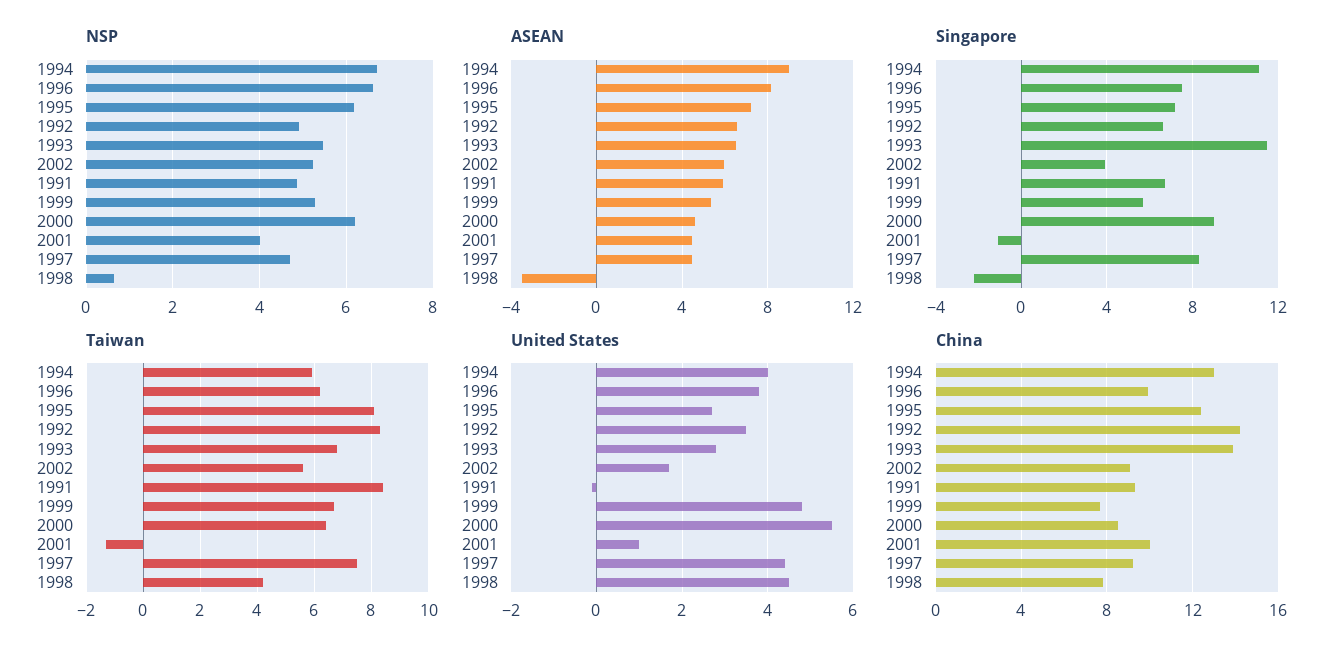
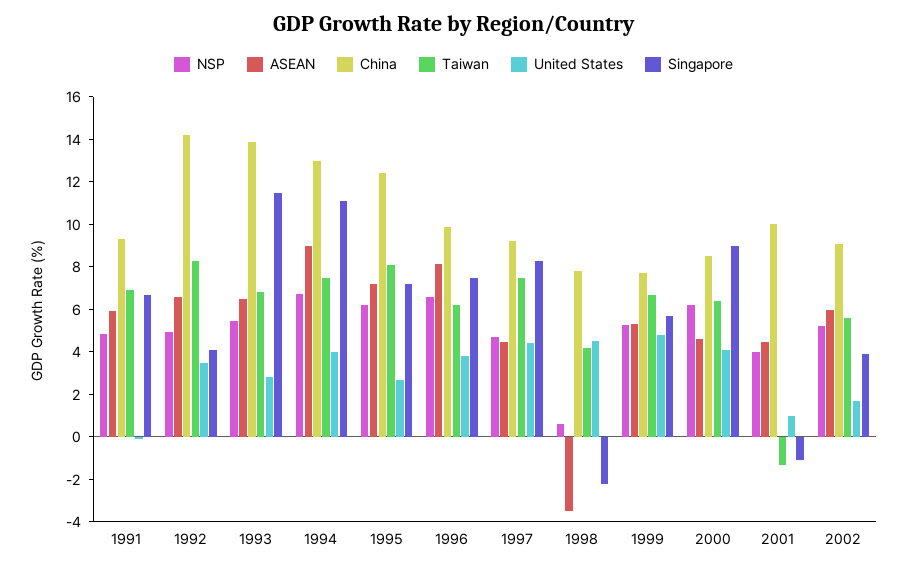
  {
    "NSP": {
      "1994": 6.8,
      "1996": 6.6,
      "1995": 6.2,
      "1992": 5,
      "1993": 5.4,
      "2002": 5.2,
      "1991": 4.8,
      "1999": 5.2,
      "2000": 6.2,
      "2001": 4,
      "1997": 4.8,
      "1998": 0.6
    },
    "ASEAN": {
      "1994": 9,
      "1996": 8,
      "1995": 7,
      "1992": 6.5,
      "1993": 6.5,
      "2002": 6,
      "1991": 6,
      "1999": 5.5,
      "2000": 4.5,
      "2001": 4.5,
      "1997": 4.5,
      "1998": -3.5
    },
    "Singapore": {
      "1994": 11,
      "1996": 7.5,
      "1995": 7,
-     "1992": 6.5,
+     "1992": 4,
      "1993": 11.5,
      "2002": 4,
      "1991": 6.5,
      "1999": 5.5,
      "2000": 9,
      "2001": -1,
      "1997": 8.5,
      "1998": -2
    },
    "Taiwan": {
-     "1994": 6,
+     "1994": 7.5,
      "1996": 6,
      "1995": 8,
      "1992": 8.5,
      "1993": 7,
      "2002": 5.5,
-     "1991": 8.5,
+     "1991": 7,
      "1999": 6.5,
      "2000": 6.5,
      "2001": -1.5,
      "1997": 7.5,
      "1998": 4
    },
    "United States": {
      "1994": 4,
      "1996": 4,
      "1995": 2.5,
      "1992": 3.5,
      "1993": 3,
      "2002": 1.5,
      "1991": 0,
      "1999": 5,
-     "2000": 5.5,
+     "2000": 4,
      "2001": 1,
      "1997": 4.5,
      "1998": 4.5
    },
    "China": {
      "1994": 13,
      "1996": 10,
      "1995": 12.5,
      "1992": 14,
      "1993": 14,
      "2002": 9,
      "1991": 9.5,
      "1999": 7.5,
      "2000": 8.5,
      "2001": 10,
      "1997": 9,
      "1998": 8
    }
  }

